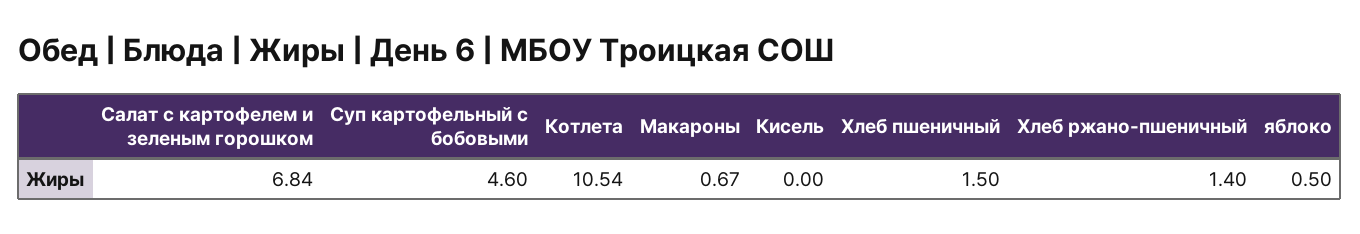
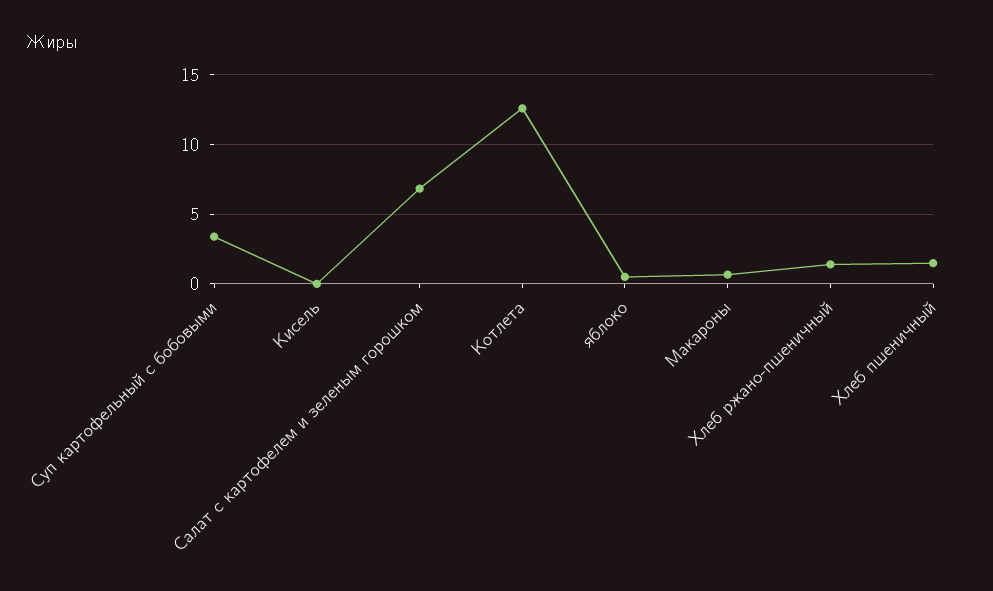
  {
    "Салат с картофелем и зеленым горошком": 6.84,
-   "Суп картофельный с бобовыми": 4.6,
+   "Суп картофельный с бобовыми": 3.5,
-   "Котлета": 10.54,
+   "Котлета": 12.5,
    "Макароны": 0.67,
    "Кисель": 0,
    "Хлеб пшеничный": 1.5,
    "Хлеб ржано-пшеничный": 1.4,
    "яблоко": 0.5
  }

